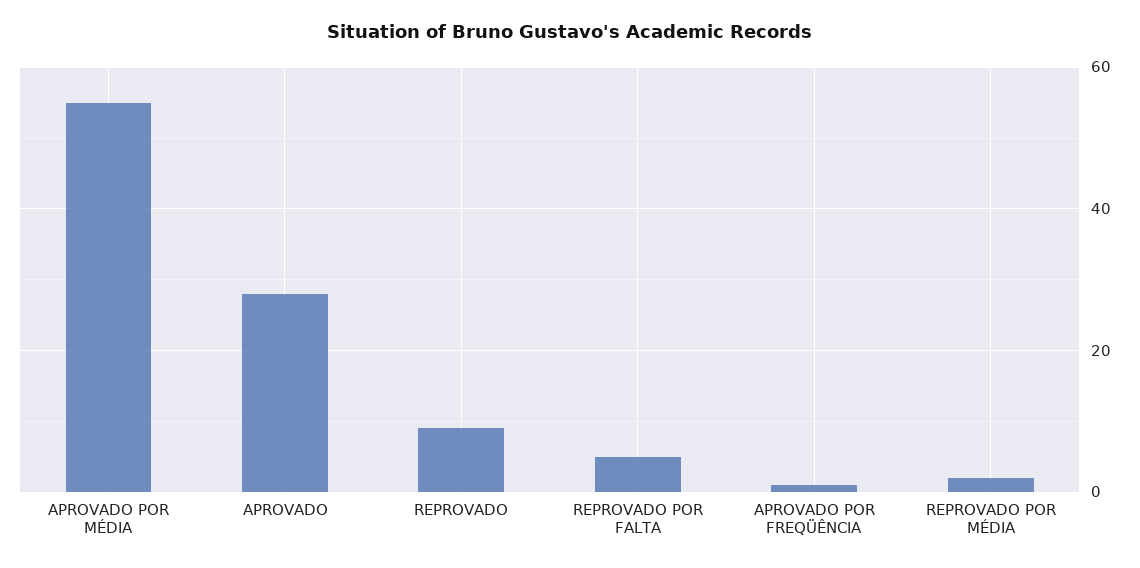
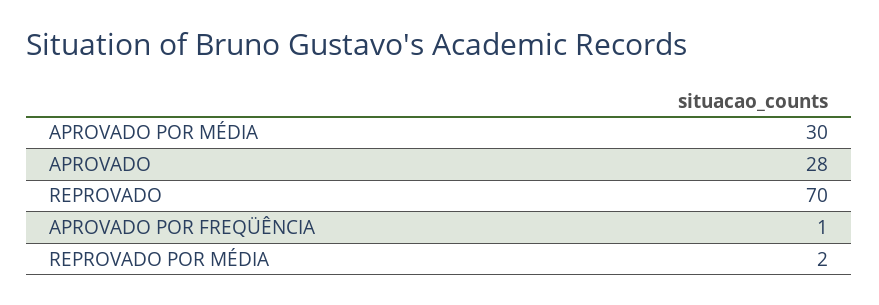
  {
-   "APROVADO POR MÉDIA": 55,
+   "APROVADO POR MÉDIA": 30,
    "APROVADO": 28,
-   "REPROVADO": 10,
+   "REPROVADO": 70,
-   "REPROVADO POR FALTA": 5,
    "APROVADO POR FREQÜÊNCIA": 1,
    "REPROVADO POR MÉDIA": 2
  }

